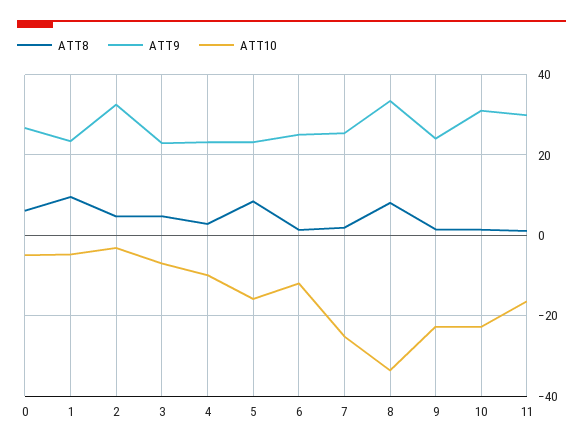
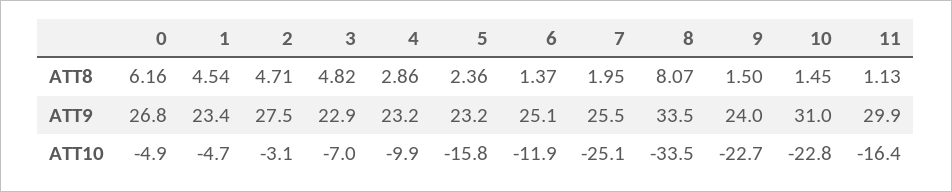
  {
    "ATT8": {
      "0": 6.16,
-     "1": 10,
+     "1": 4.54,
      "2": 4.71,
      "3": 4.82,
      "4": 2.86,
-     "5": 8,
+     "5": 2.36,
      "6": 1.37,
      "7": 1.95,
      "8": 8.07,
      "9": 1.5,
      "10": 1.45,
      "11": 1.13
    },
    "ATT9": {
      "0": 26.8,
      "1": 23.4,
-     "2": 32,
+     "2": 27.5,
      "3": 22.9,
      "4": 23.2,
      "5": 23.2,
      "6": 25.1,
      "7": 25.5,
      "8": 33.5,
      "9": 24,
      "10": 31,
      "11": 29.9
    },
    "ATT10": {
      "0": -4.9,
      "1": -4.7,
      "2": -3.1,
      "3": -7,
      "4": -9.9,
      "5": -15.8,
      "6": -11.9,
      "7": -25.1,
      "8": -33.5,
      "9": -22.7,
      "10": -22.8,
      "11": -16.4
    }
  }

